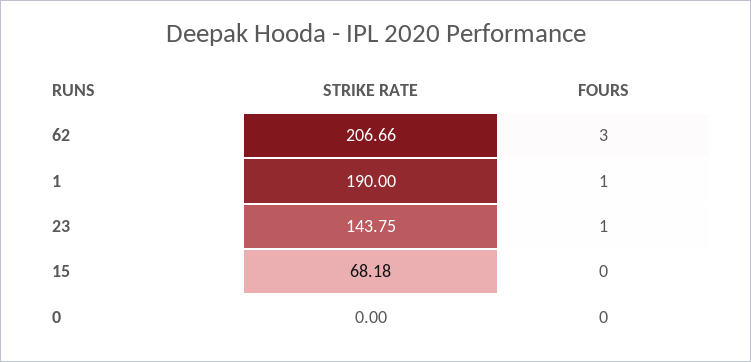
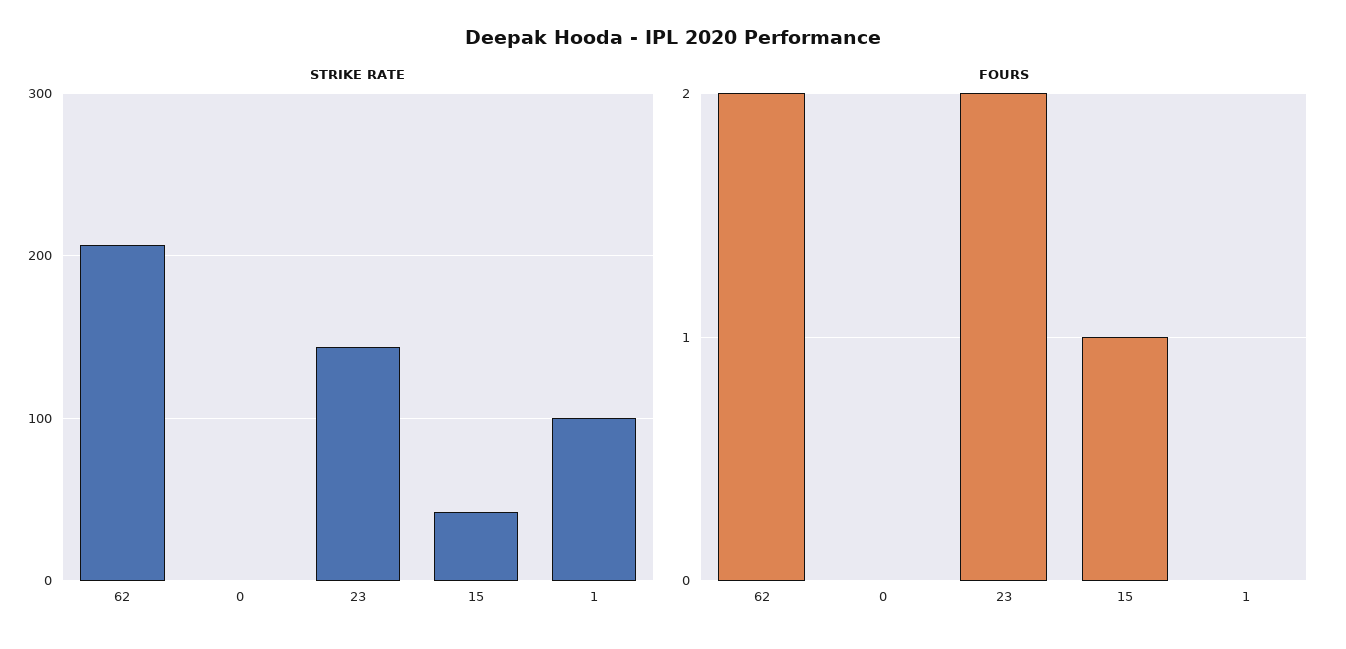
  {
    "STRIKE RATE": {
      "62": 206.66,
-     "1": 190,
+     "1": 100,
      "23": 143.75,
-     "15": 68.18,
+     "15": 40,
      "0": 0
    },
    "FOURS": {
-     "62": 3,
+     "62": 2,
-     "1": 1,
+     "1": 0,
-     "23": 1,
+     "23": 2,
-     "15": 0,
+     "15": 1,
      "0": 0
    }
  }

